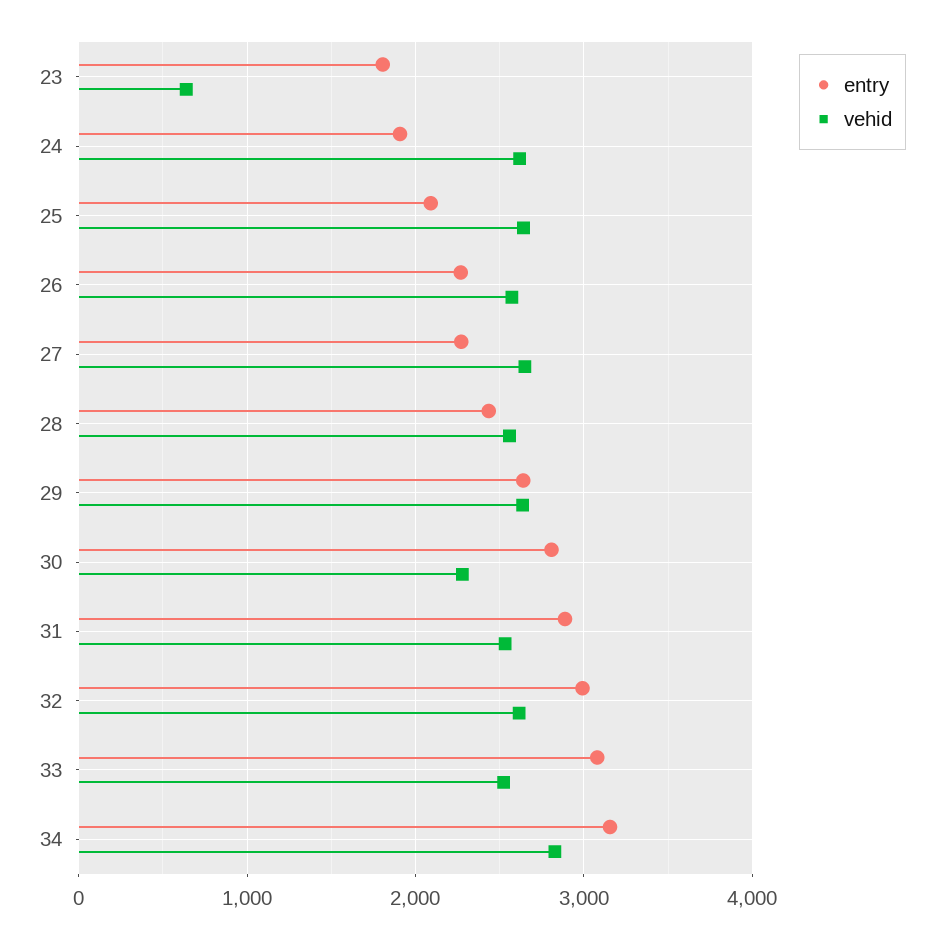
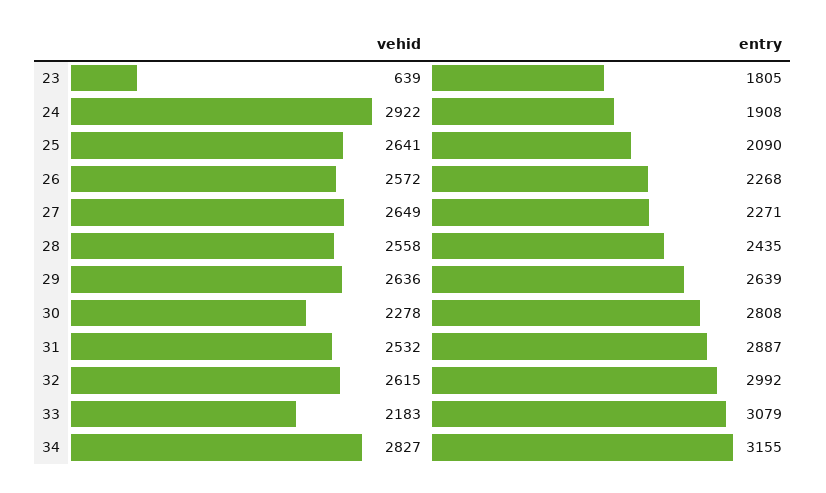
  {
    "entry": {
      "23": 1805,
      "24": 1908,
      "25": 2090,
      "26": 2268,
      "27": 2271,
      "28": 2435,
      "29": 2639,
      "30": 2808,
      "31": 2887,
      "32": 2992,
      "33": 3079,
      "34": 3155
    },
    "vehid": {
      "23": 639,
-     "24": 2600,
+     "24": 2922,
      "25": 2641,
      "26": 2572,
      "27": 2649,
      "28": 2558,
      "29": 2636,
      "30": 2278,
      "31": 2532,
      "32": 2615,
-     "33": 2500,
+     "33": 2183,
      "34": 2827
    }
  }

